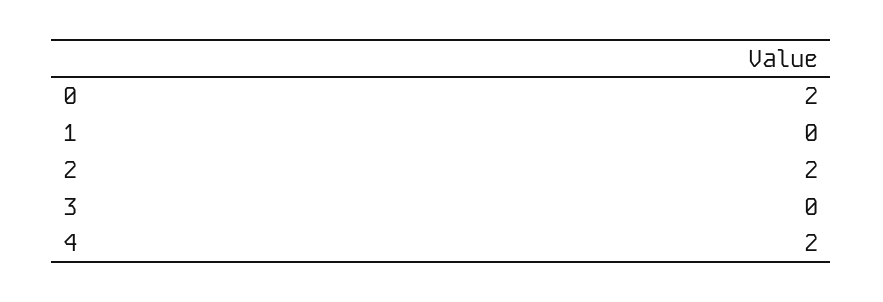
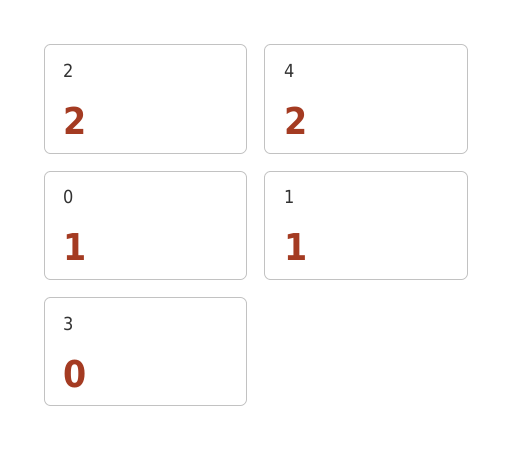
  {
-   "0": 2,
+   "0": 1,
-   "1": 0,
+   "1": 1,
    "2": 2,
    "3": 0,
    "4": 2
  }

